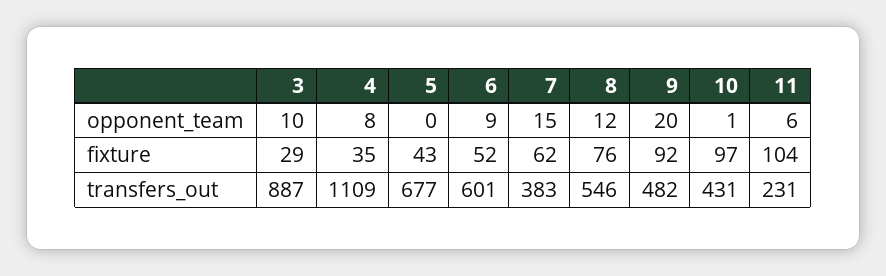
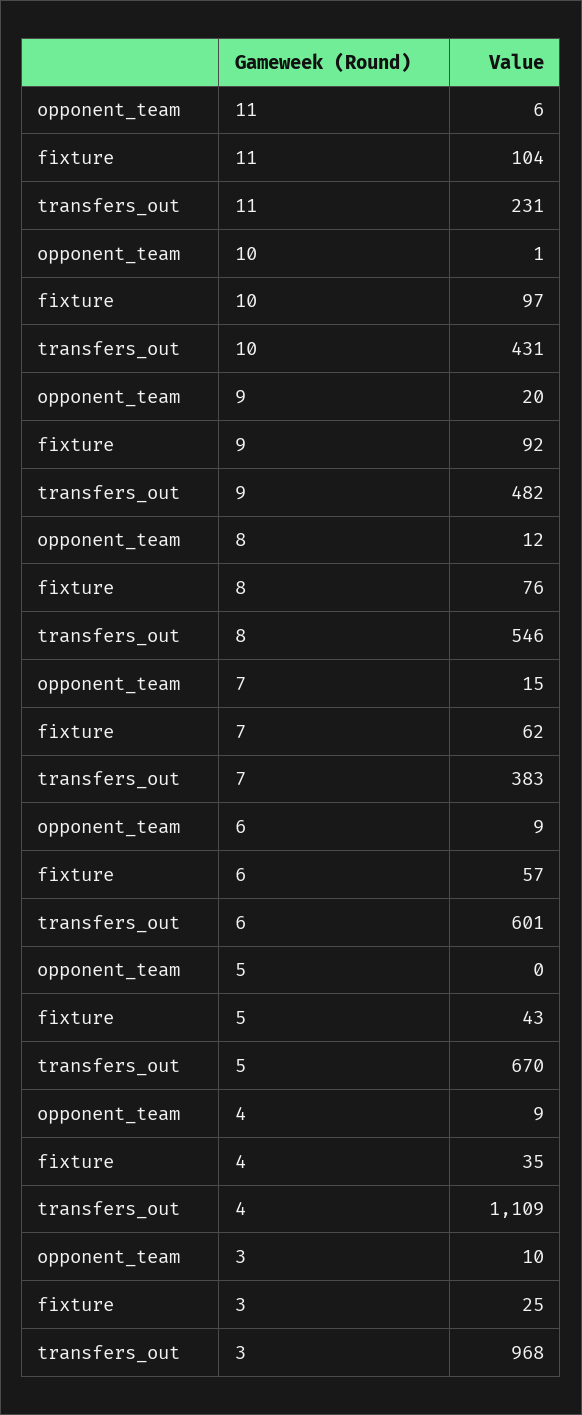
  {
    "3": {
      "opponent_team": 10,
-     "fixture": 29,
+     "fixture": 25,
-     "transfers_out": 887
+     "transfers_out": 968
    },
    "4": {
-     "opponent_team": 8,
+     "opponent_team": 9,
      "fixture": 35,
      "transfers_out": 1109
    },
    "5": {
      "opponent_team": 0,
      "fixture": 43,
-     "transfers_out": 677
+     "transfers_out": 670
    },
    "6": {
      "opponent_team": 9,
-     "fixture": 52,
+     "fixture": 57,
      "transfers_out": 601
    },
    "7": {
      "opponent_team": 15,
      "fixture": 62,
      "transfers_out": 383
    },
    "8": {
      "opponent_team": 12,
      "fixture": 76,
      "transfers_out": 546
    },
    "9": {
      "opponent_team": 20,
      "fixture": 92,
      "transfers_out": 482
    },
    "10": {
      "opponent_team": 1,
      "fixture": 97,
      "transfers_out": 431
    },
    "11": {
      "opponent_team": 6,
      "fixture": 104,
      "transfers_out": 231
    }
  }

